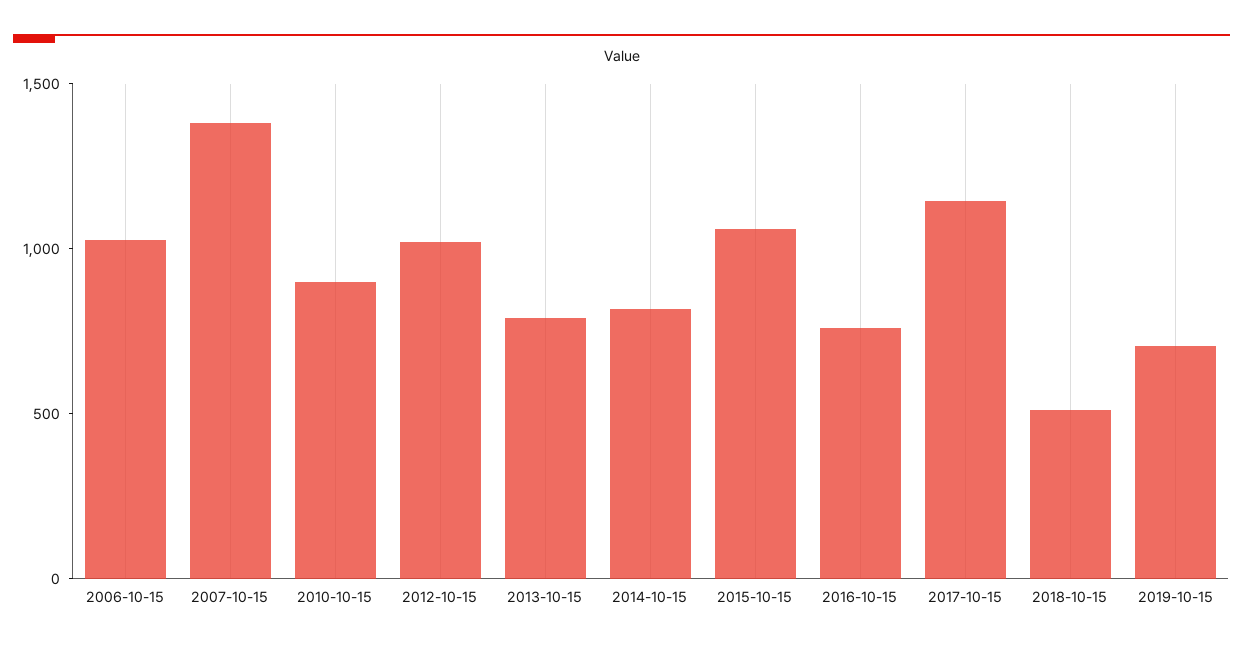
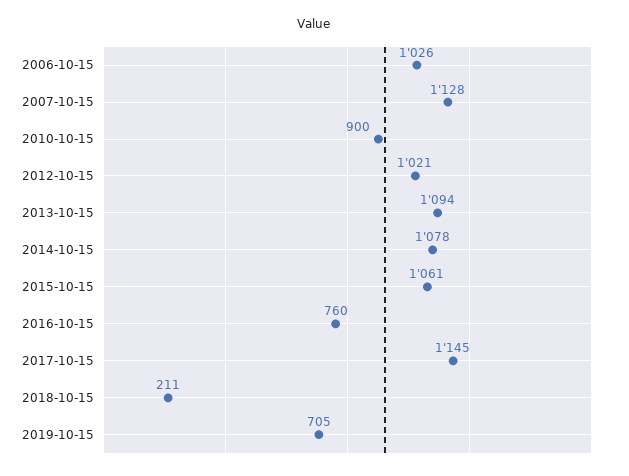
  {
    "2006-10-15": 1026,
-   "2007-10-15": 1400,
+   "2007-10-15": 1128,
    "2010-10-15": 900,
    "2012-10-15": 1021,
-   "2013-10-15": 800,
+   "2013-10-15": 1094,
-   "2014-10-15": 800,
+   "2014-10-15": 1078,
    "2015-10-15": 1061,
    "2016-10-15": 760,
    "2017-10-15": 1145,
-   "2018-10-15": 500,
+   "2018-10-15": 211,
    "2019-10-15": 705
  }

